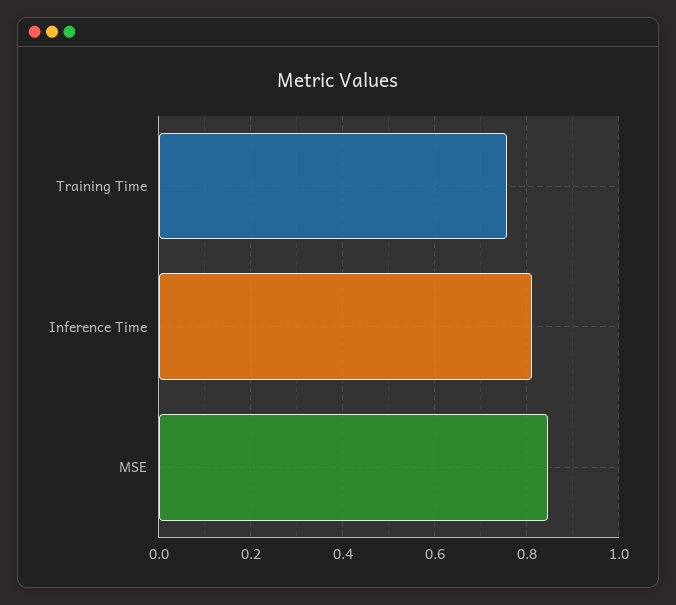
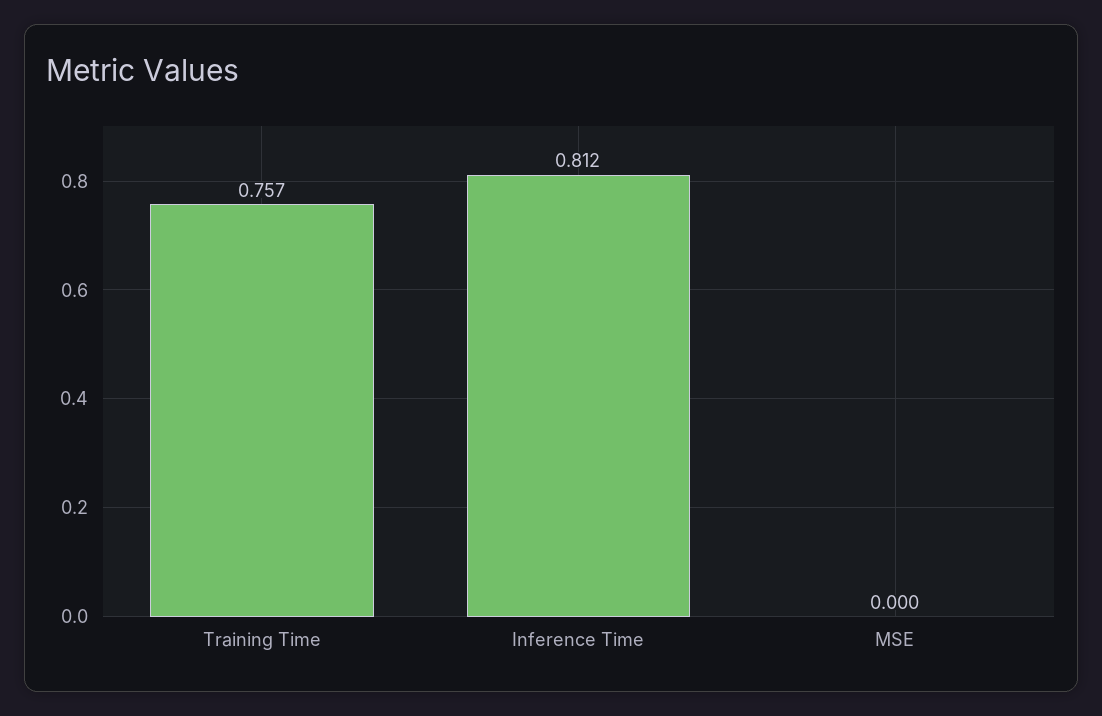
  {
    "Training Time": 0.757,
    "Inference Time": 0.812,
-   "MSE": 0.84
+   "MSE": 0
  }

